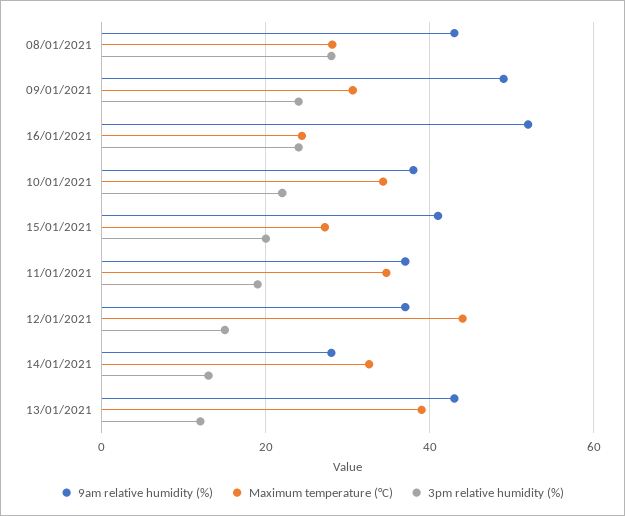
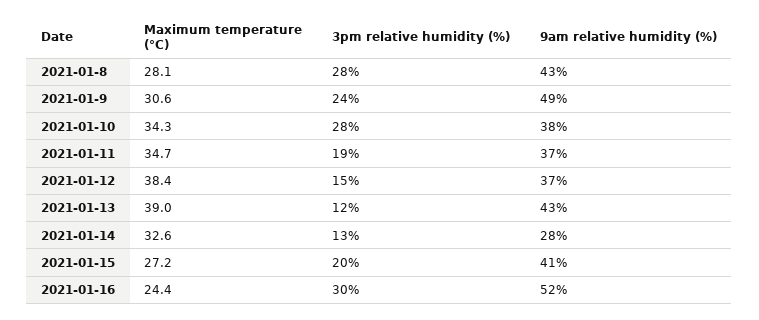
  {
    "9am relative humidity (%)": {
      "08/01/2021": 43,
      "09/01/2021": 49,
      "16/01/2021": 52,
      "10/01/2021": 38,
      "15/01/2021": 41,
      "11/01/2021": 37,
      "12/01/2021": 37,
      "14/01/2021": 28,
      "13/01/2021": 43
    },
    "Maximum temperature (°C)": {
      "08/01/2021": 28.1,
      "09/01/2021": 30.6,
      "16/01/2021": 24.4,
      "10/01/2021": 34.3,
      "15/01/2021": 27.2,
      "11/01/2021": 34.7,
-     "12/01/2021": 44,
+     "12/01/2021": 38.4,
      "14/01/2021": 32.6,
      "13/01/2021": 39
    },
    "3pm relative humidity (%)": {
      "08/01/2021": 28,
      "09/01/2021": 24,
-     "16/01/2021": 24,
+     "16/01/2021": 30,
-     "10/01/2021": 22,
+     "10/01/2021": 28,
      "15/01/2021": 20,
      "11/01/2021": 19,
      "12/01/2021": 15,
      "14/01/2021": 13,
      "13/01/2021": 12
    }
  }

